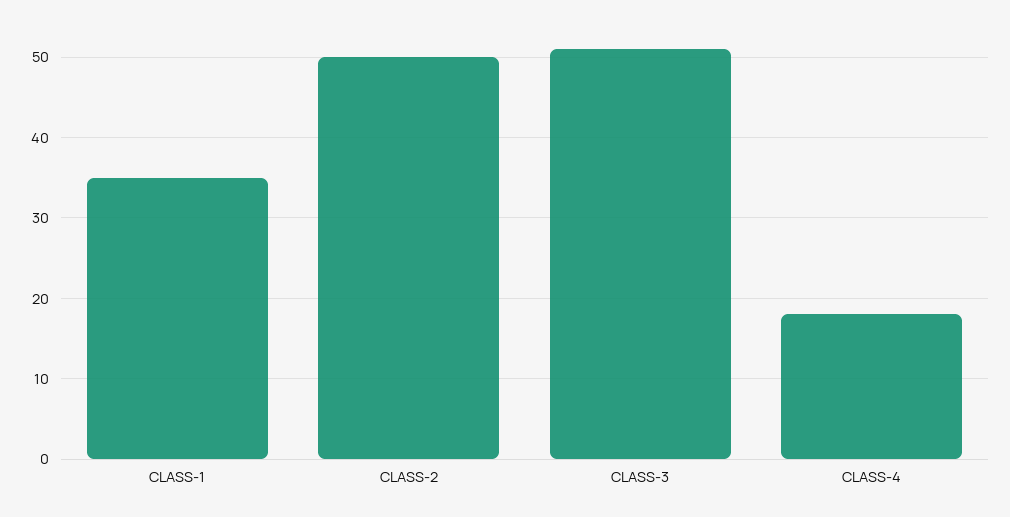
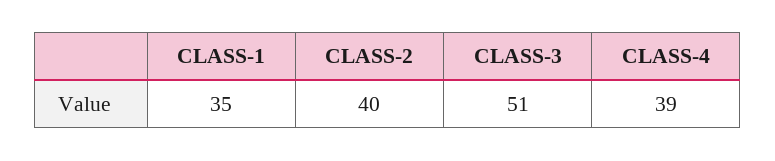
  {
    "CLASS-1": 35,
-   "CLASS-2": 50,
+   "CLASS-2": 40,
    "CLASS-3": 51,
-   "CLASS-4": 18
+   "CLASS-4": 39
  }

